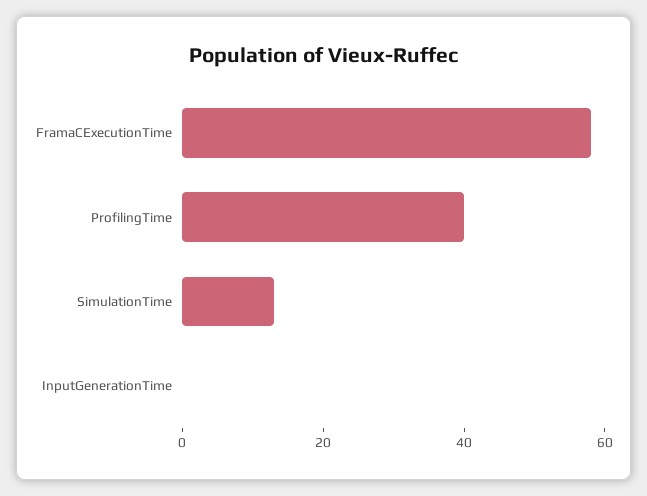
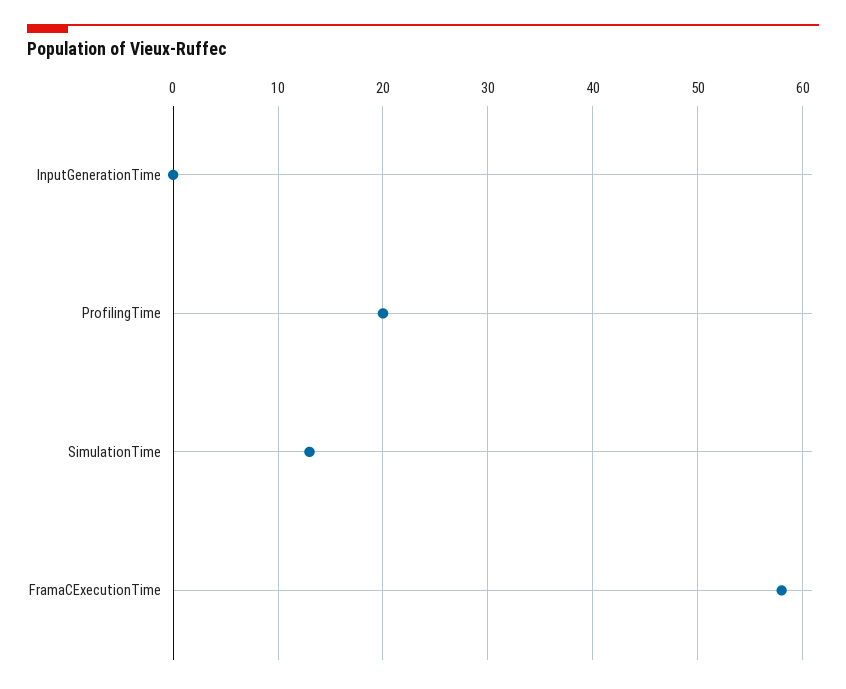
  {
    "FramaCExecutionTime": 58,
-   "ProfilingTime": 40,
+   "ProfilingTime": 20,
    "SimulationTime": 13,
    "InputGenerationTime": 0
  }

